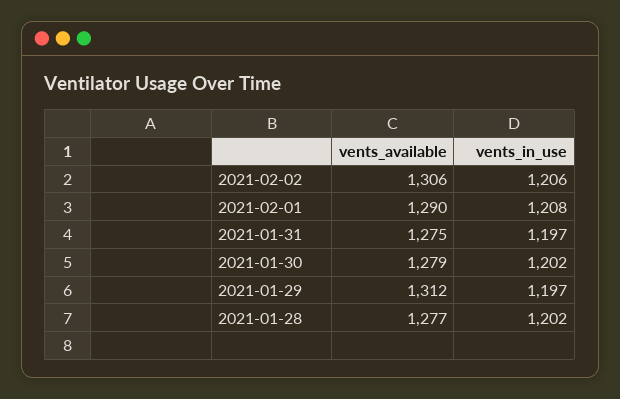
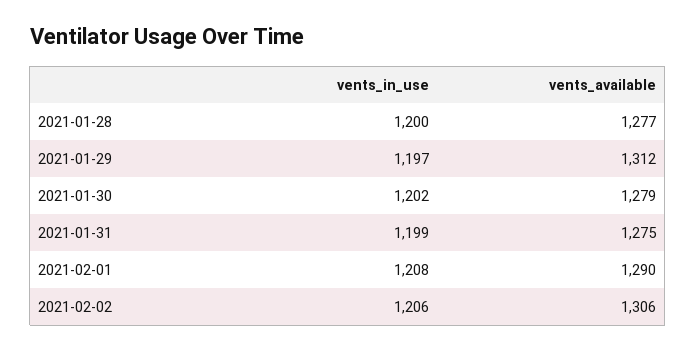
  {
    "vents_available": {
      "2021-02-02": 1306,
      "2021-02-01": 1290,
      "2021-01-31": 1275,
      "2021-01-30": 1279,
      "2021-01-29": 1312,
      "2021-01-28": 1277
    },
    "vents_in_use": {
      "2021-02-02": 1206,
      "2021-02-01": 1208,
-     "2021-01-31": 1197,
+     "2021-01-31": 1199,
      "2021-01-30": 1202,
      "2021-01-29": 1197,
-     "2021-01-28": 1202
+     "2021-01-28": 1200
    }
  }

